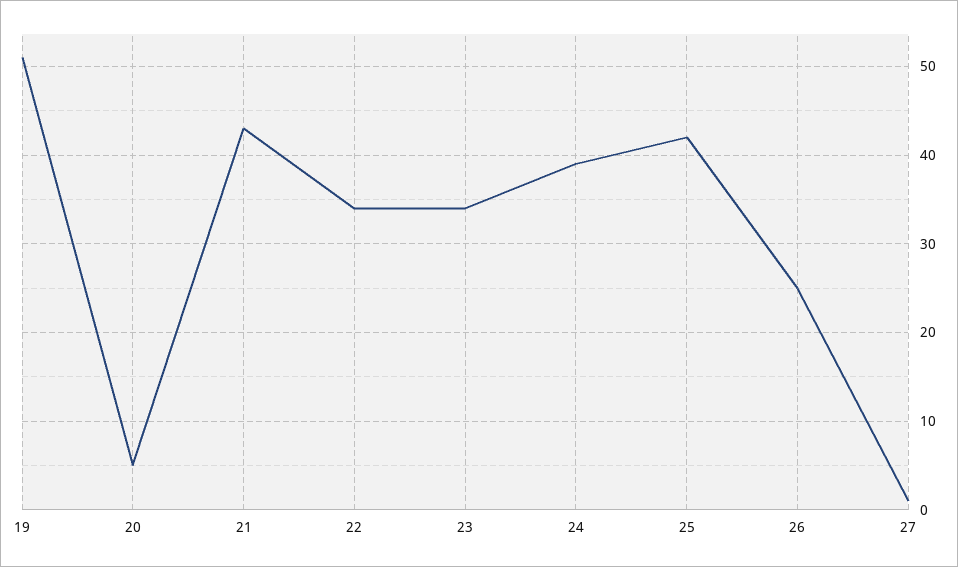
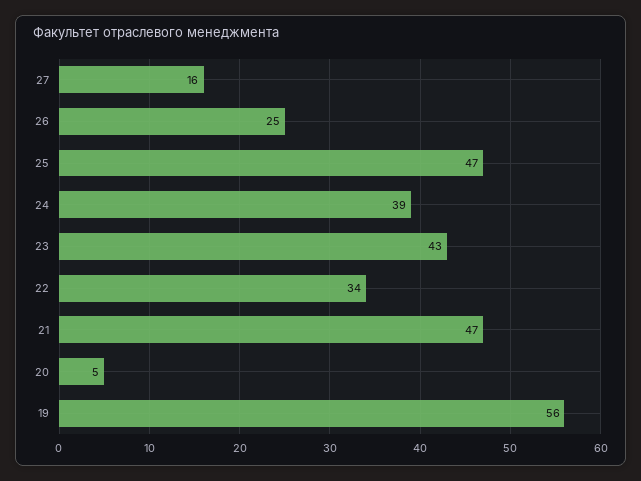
  {
-   "19": 51,
+   "19": 56,
    "20": 5,
-   "21": 43,
+   "21": 47,
    "22": 34,
-   "23": 34,
+   "23": 43,
    "24": 39,
-   "25": 42,
+   "25": 47,
    "26": 25,
-   "27": 1
+   "27": 16
  }

